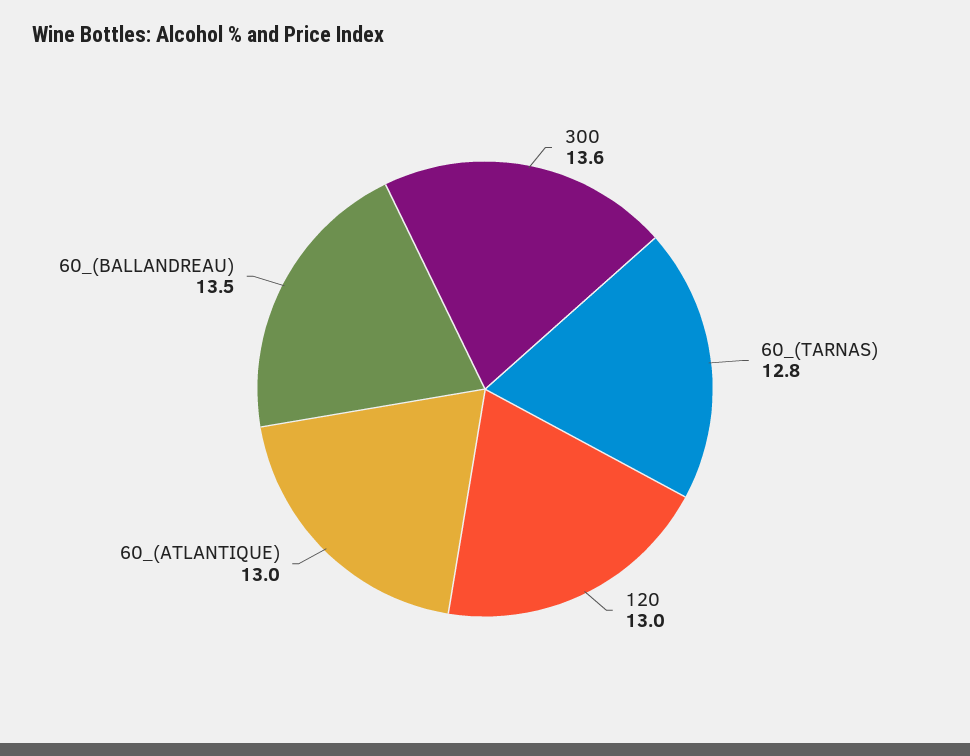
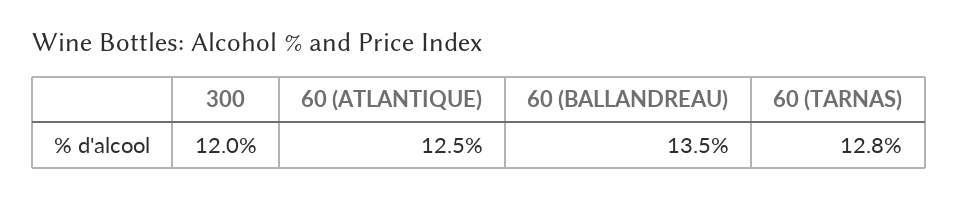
  {
-   "300": 13.6,
+   "300": 12,
    "60_(TARNAS)": 12.8,
-   "120": 13,
-   "60_(ATLANTIQUE)": 13,
+   "60_(ATLANTIQUE)": 12.5,
    "60_(BALLANDREAU)": 13.5
  }

